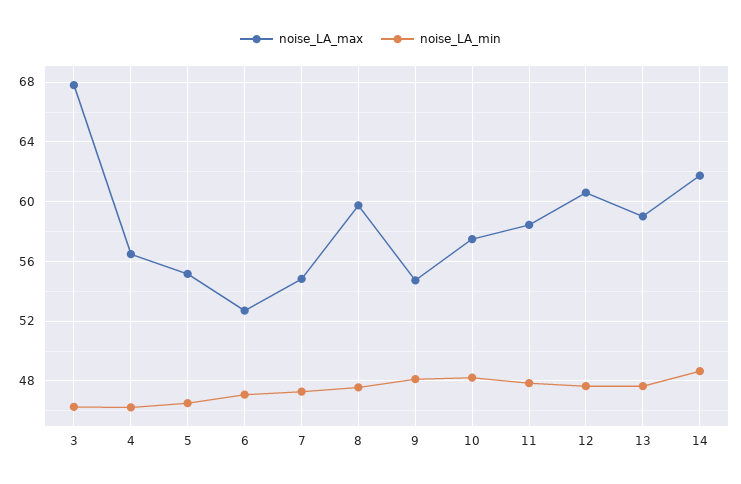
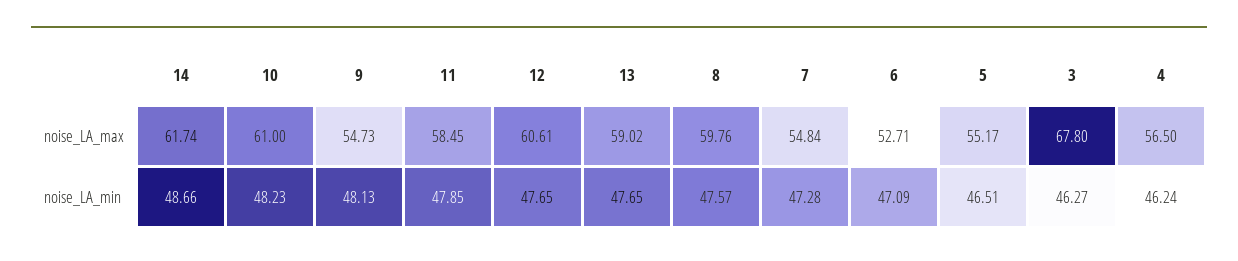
  {
    "noise_LA_max": {
      "3": 67.8,
      "4": 56.5,
      "5": 55.17,
      "6": 52.71,
      "7": 54.84,
      "8": 59.76,
      "9": 54.73,
-     "10": 57.5,
+     "10": 61,
      "11": 58.45,
      "12": 60.61,
      "13": 59.02,
      "14": 61.74
    },
    "noise_LA_min": {
      "3": 46.27,
      "4": 46.24,
      "5": 46.51,
      "6": 47.09,
      "7": 47.28,
      "8": 47.57,
      "9": 48.13,
      "10": 48.23,
      "11": 47.85,
      "12": 47.65,
      "13": 47.65,
      "14": 48.66
    }
  }

